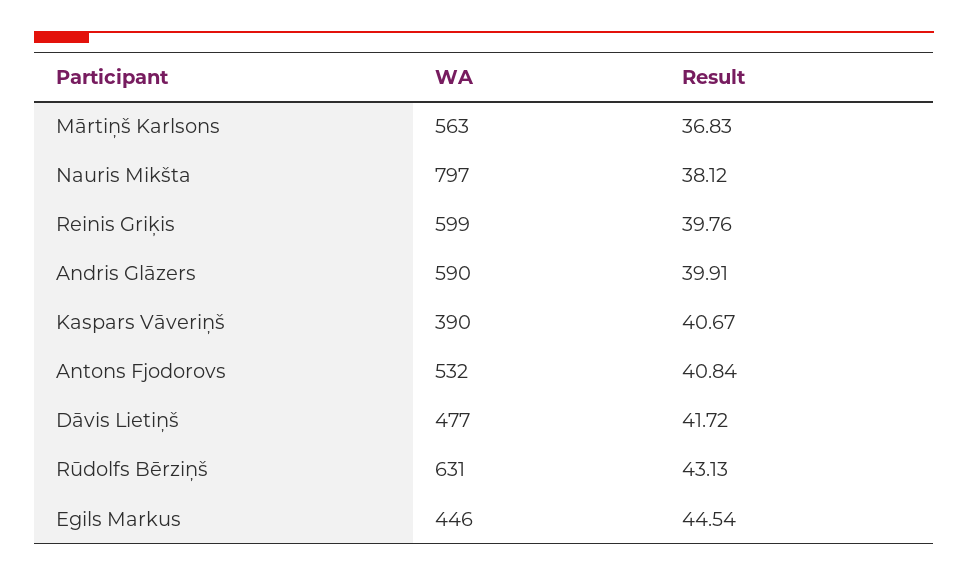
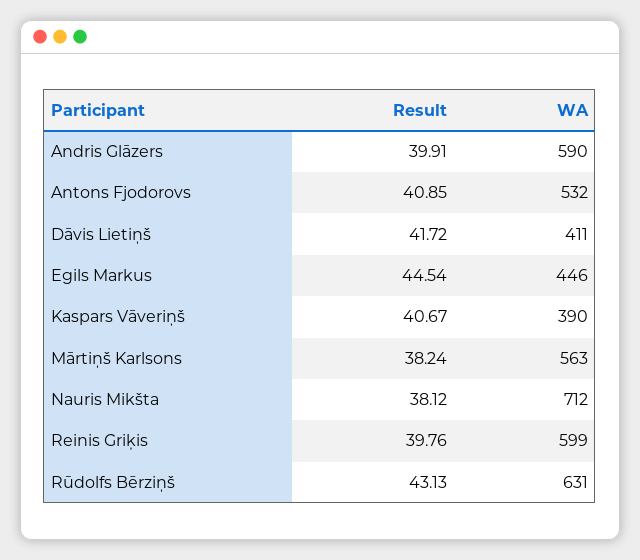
  {
    "WA": {
      "Mārtiņš Karlsons": 563,
-     "Nauris Mikšta": 797,
+     "Nauris Mikšta": 712,
      "Reinis Griķis": 599,
      "Andris Glāzers": 590,
      "Kaspars Vāveriņš": 390,
      "Antons Fjodorovs": 532,
-     "Dāvis Lietiņš": 477,
+     "Dāvis Lietiņš": 411,
      "Rūdolfs Bērziņš": 631,
      "Egils Markus": 446
    },
    "Result": {
-     "Mārtiņš Karlsons": 36.83,
+     "Mārtiņš Karlsons": 38.24,
      "Nauris Mikšta": 38.12,
      "Reinis Griķis": 39.76,
      "Andris Glāzers": 39.91,
      "Kaspars Vāveriņš": 40.67,
-     "Antons Fjodorovs": 40.84,
+     "Antons Fjodorovs": 40.85,
      "Dāvis Lietiņš": 41.72,
      "Rūdolfs Bērziņš": 43.13,
      "Egils Markus": 44.54
    }
  }

